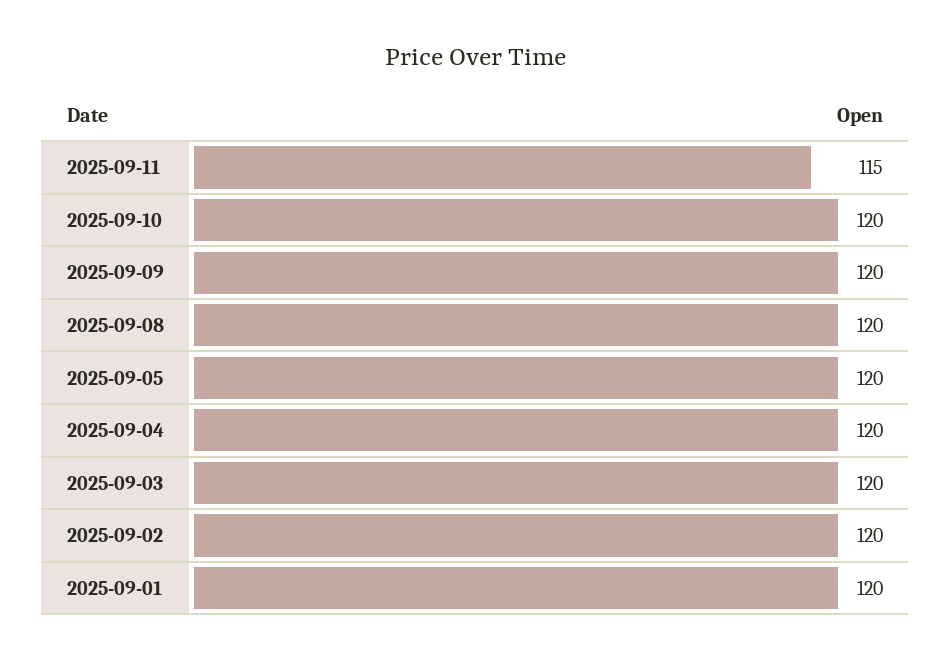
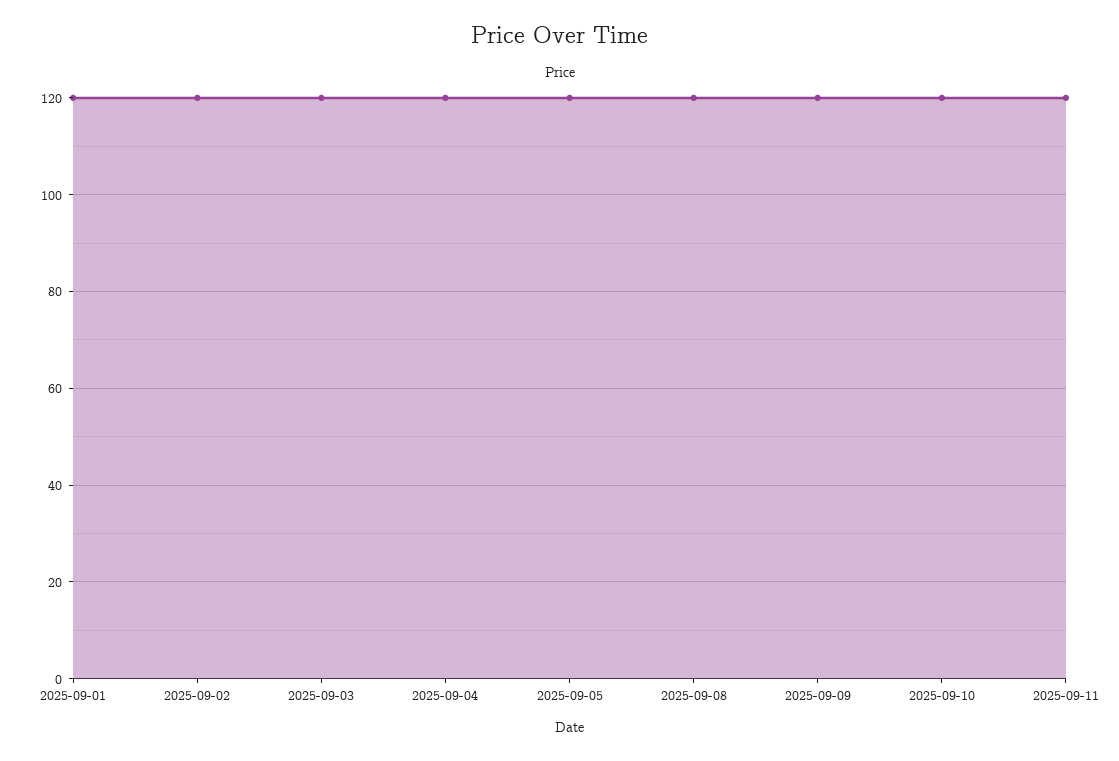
  {
-   "2025-09-11": 115,
+   "2025-09-11": 120,
    "2025-09-10": 120,
    "2025-09-09": 120,
    "2025-09-08": 120,
    "2025-09-05": 120,
    "2025-09-04": 120,
    "2025-09-03": 120,
    "2025-09-02": 120,
    "2025-09-01": 120
  }

